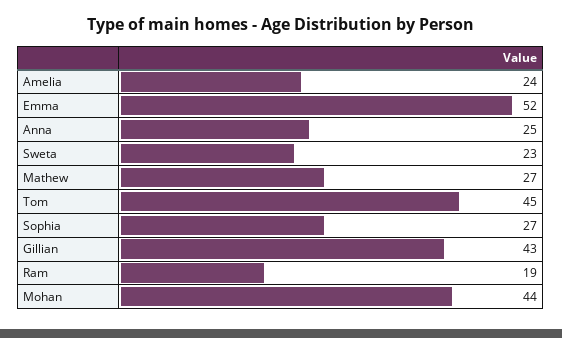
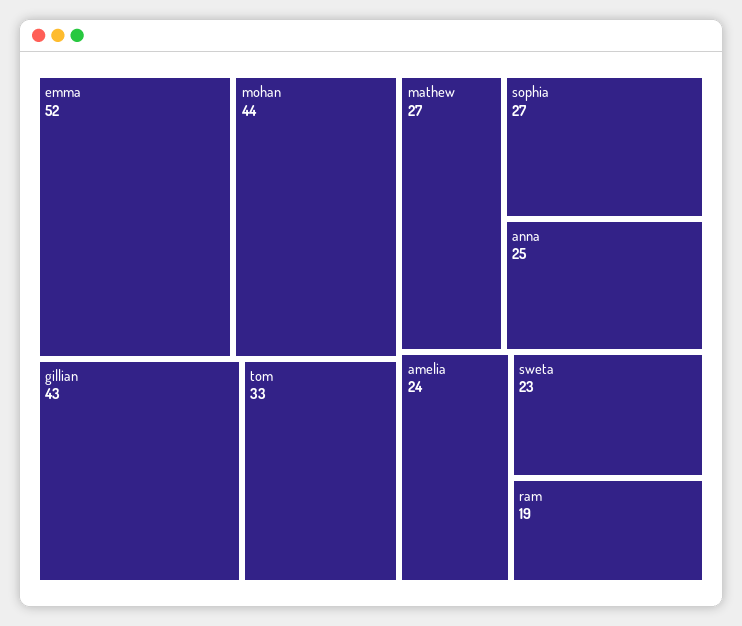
  {
    "Amelia": 24,
    "Emma": 52,
    "Anna": 25,
    "Sweta": 23,
    "Mathew": 27,
-   "Tom": 45,
+   "Tom": 33,
    "Sophia": 27,
    "Gillian": 43,
    "Ram": 19,
    "Mohan": 44
  }

